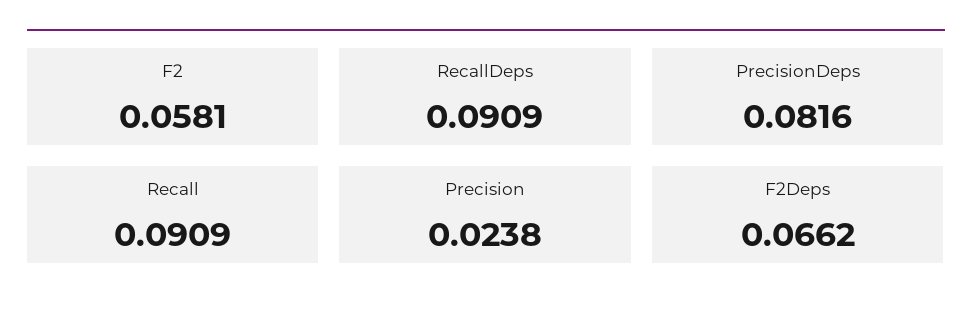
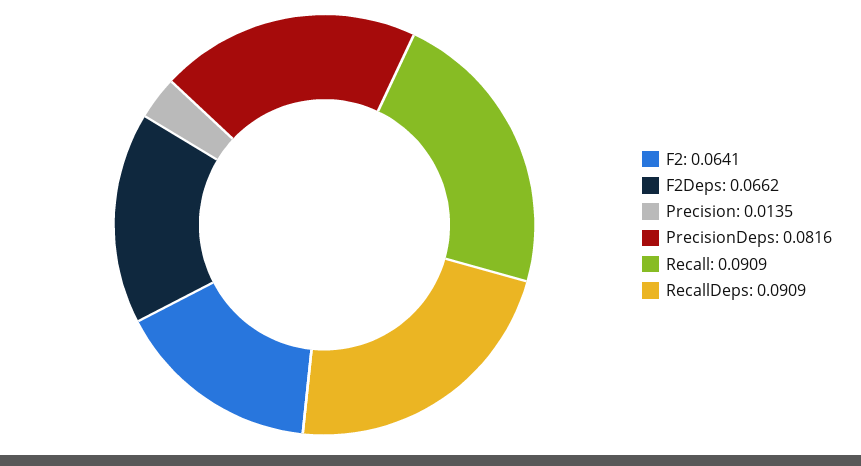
  {
-   "F2": 0.0581,
+   "F2": 0.0641,
    "RecallDeps": 0.0909,
    "PrecisionDeps": 0.0816,
    "Recall": 0.0909,
-   "Precision": 0.0238,
+   "Precision": 0.0135,
    "F2Deps": 0.0662
  }

